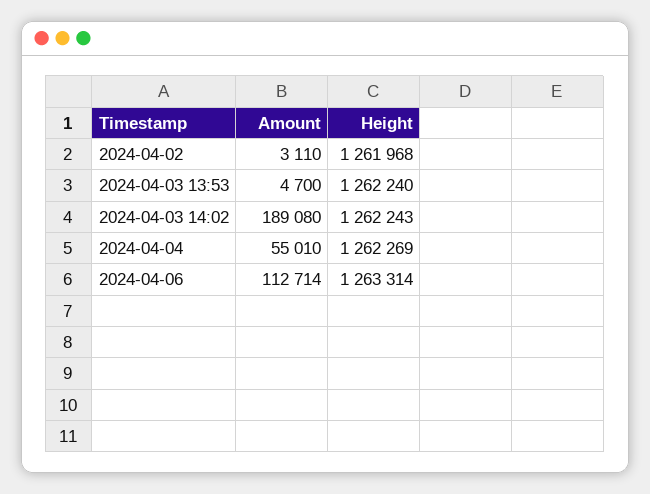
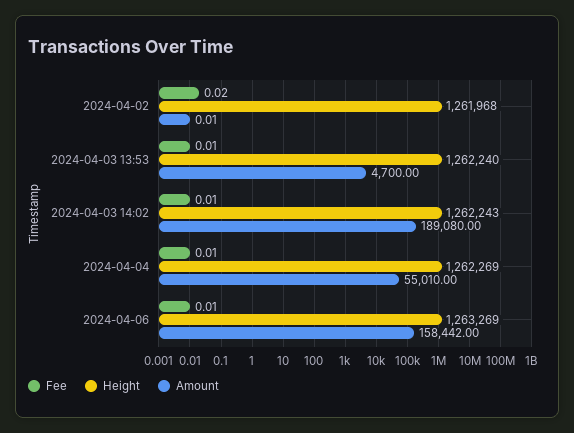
  {
    "Amount": {
-     "2024-04-02": 3110,
+     "2024-04-02": 0.01,
      "2024-04-03 13:53": 4700,
      "2024-04-03 14:02": 189080,
      "2024-04-04": 55010,
-     "2024-04-06": 112714
+     "2024-04-06": 158442
    },
    "Height": {
      "2024-04-02": 1261968,
      "2024-04-03 13:53": 1262240,
      "2024-04-03 14:02": 1262243,
      "2024-04-04": 1262269,
-     "2024-04-06": 1263314
+     "2024-04-06": 1263269
-   }
+   },
+   "Fee": {
+     "2024-04-02": 0.02,
+     "2024-04-03 13:53": 0.01,
+     "2024-04-03 14:02": 0.01,
+     "2024-04-04": 0.01,
+     "2024-04-06": 0.01
+   }
  }

